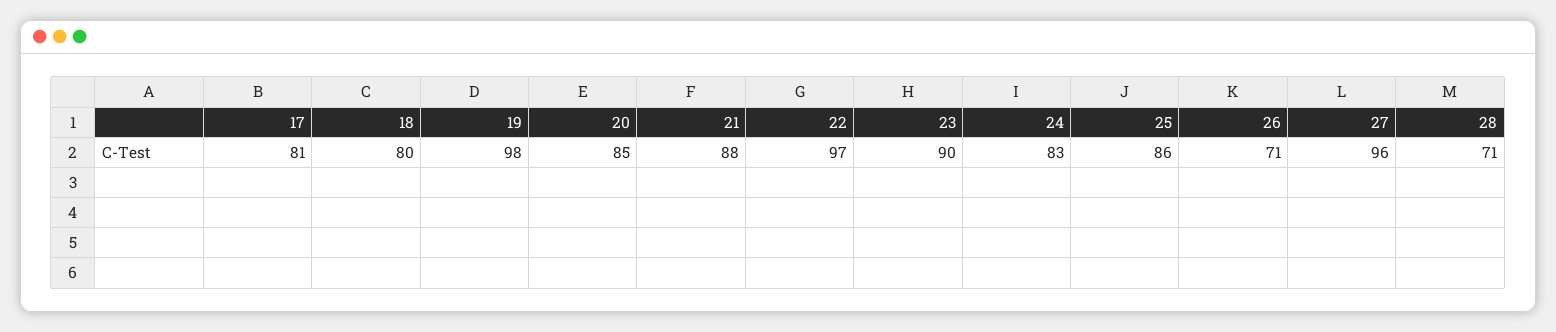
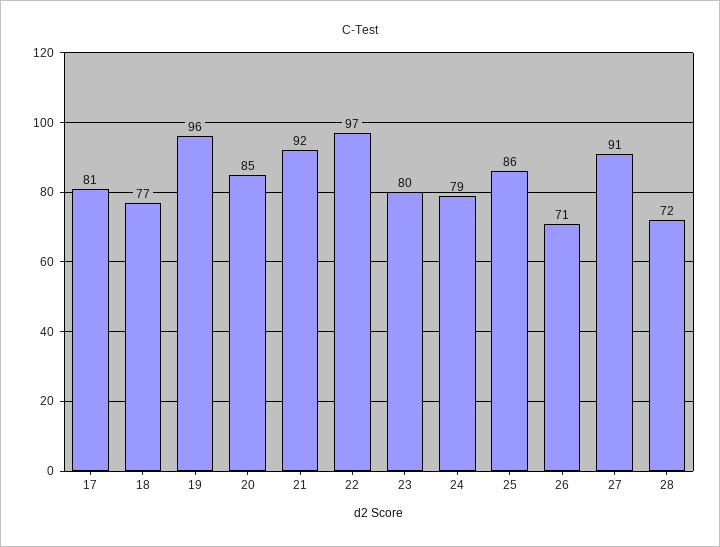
  {
    "17": 81,
-   "18": 80,
+   "18": 77,
-   "19": 98,
+   "19": 96,
    "20": 85,
-   "21": 88,
+   "21": 92,
    "22": 97,
-   "23": 90,
+   "23": 80,
-   "24": 83,
+   "24": 79,
    "25": 86,
    "26": 71,
-   "27": 96,
+   "27": 91,
-   "28": 71
+   "28": 72
  }

